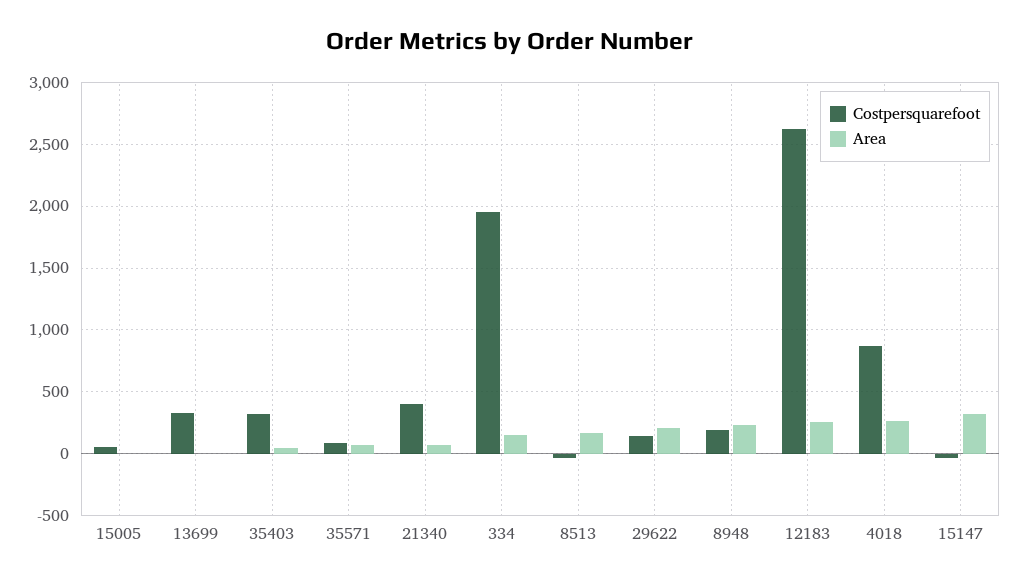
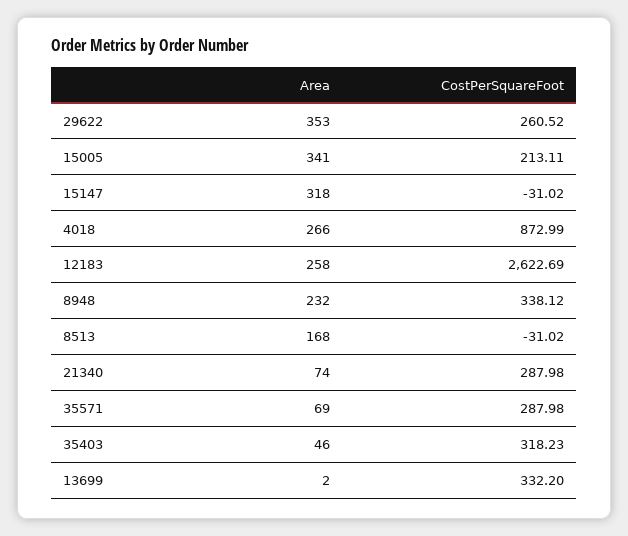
  {
    "Costpersquarefoot": {
-     "15005": 50,
+     "15005": 213.11,
      "13699": 332.2,
      "35403": 318.23,
-     "35571": 100,
+     "35571": 287.98,
-     "21340": 400,
+     "21340": 287.98,
-     "334": 1950,
      "8513": -31.02,
-     "29622": 150,
+     "29622": 260.52,
-     "8948": 200,
+     "8948": 338.12,
      "12183": 2622.69,
      "4018": 872.99,
      "15147": -31.02
    },
    "Area": {
-     "15005": 0,
+     "15005": 341,
      "13699": 2,
      "35403": 46,
      "35571": 69,
      "21340": 74,
-     "334": 150,
      "8513": 168,
-     "29622": 200,
+     "29622": 353,
      "8948": 232,
      "12183": 258,
      "4018": 266,
      "15147": 318
    }
  }

